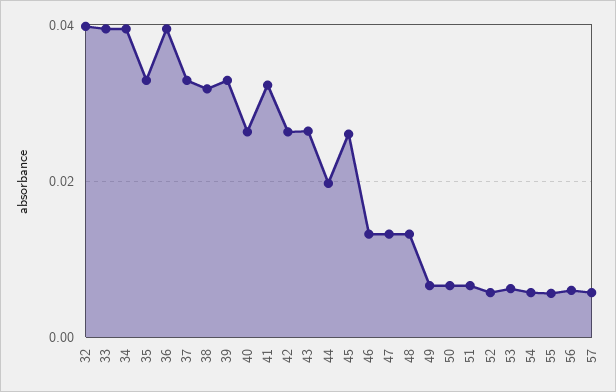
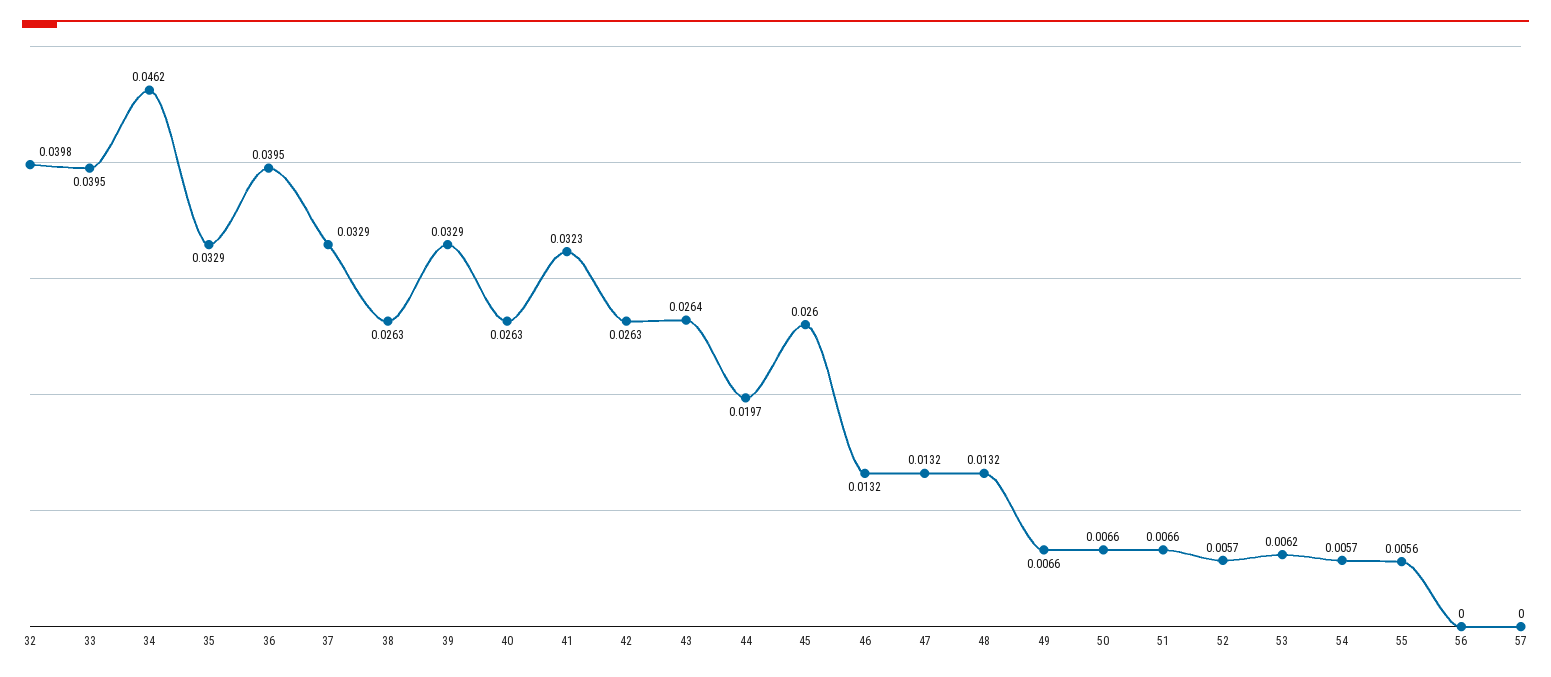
  {
    "32": 0.0398,
    "33": 0.0395,
-   "34": 0.04,
+   "34": 0.0462,
    "35": 0.0329,
    "36": 0.0395,
    "37": 0.0329,
-   "38": 0.032,
+   "38": 0.0263,
    "39": 0.0329,
    "40": 0.0263,
    "41": 0.0323,
    "42": 0.0263,
    "43": 0.0264,
    "44": 0.0197,
    "45": 0.026,
    "46": 0.0132,
    "47": 0.0132,
    "48": 0.0132,
    "49": 0.0066,
    "50": 0.0066,
    "51": 0.0066,
    "52": 0.0057,
    "53": 0.0062,
    "54": 0.0057,
    "55": 0.0056,
-   "56": 0.006,
+   "56": 0,
-   "57": 0.006
+   "57": 0
  }

